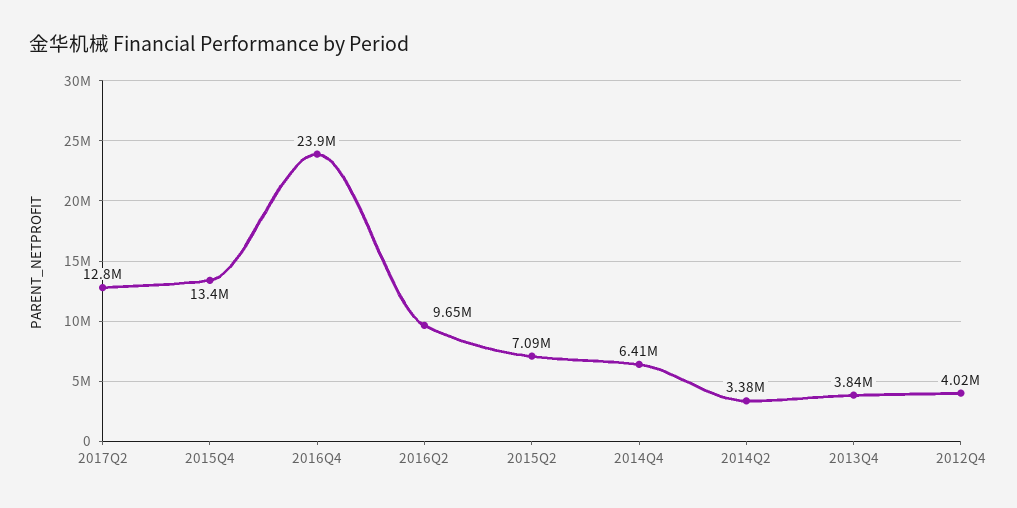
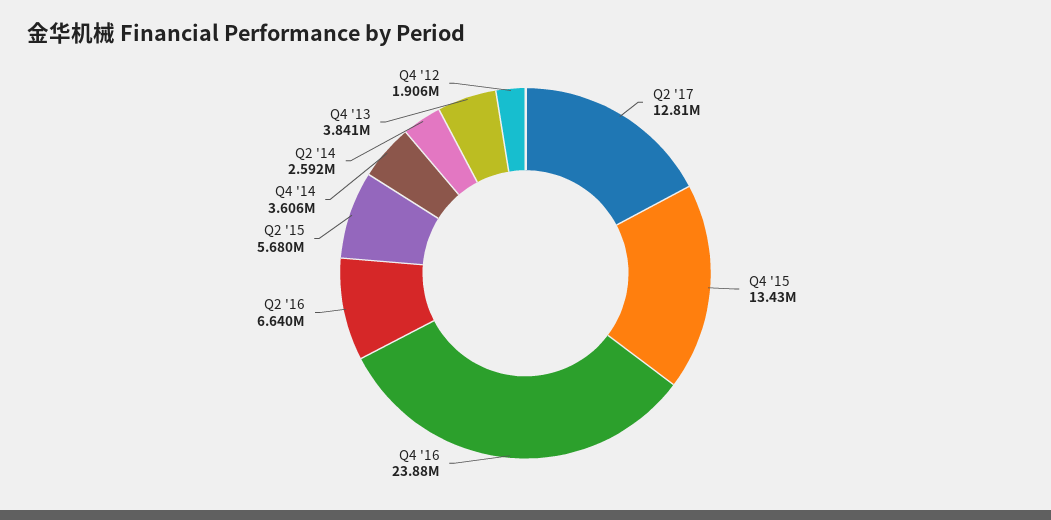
  {
    "2017Q2": 12810000,
    "2015Q4": 13430000,
    "2016Q4": 23880000,
-   "2016Q2": 9650000,
+   "2016Q2": 6640000,
-   "2015Q2": 7090000,
+   "2015Q2": 5680000,
-   "2014Q4": 6410000,
+   "2014Q4": 3606000,
-   "2014Q2": 3380000,
+   "2014Q2": 2592000,
    "2013Q4": 3841000,
-   "2012Q4": 4020000
+   "2012Q4": 1906000
  }

